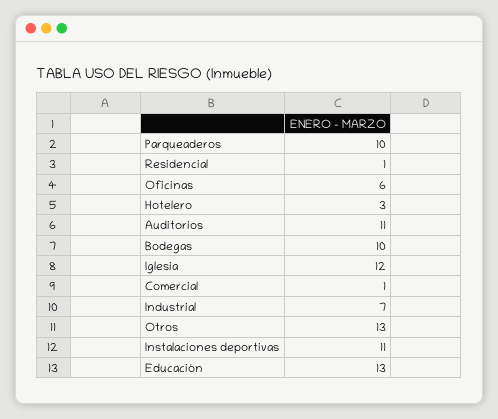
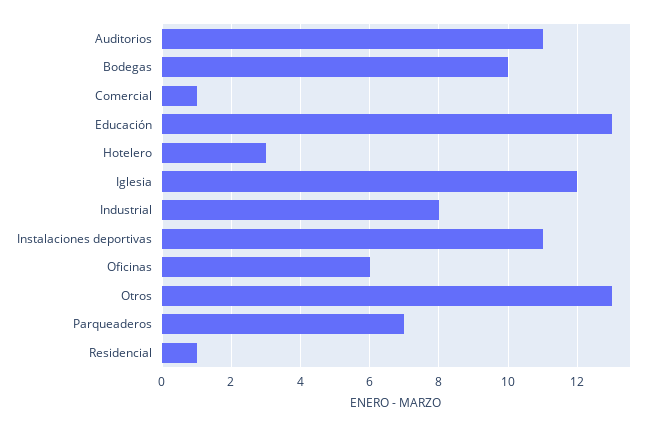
  {
-   "Parqueaderos": 10,
+   "Parqueaderos": 7,
    "Residencial": 1,
    "Oficinas": 6,
    "Hotelero": 3,
    "Auditorios": 11,
    "Bodegas": 10,
    "Iglesia": 12,
    "Comercial": 1,
-   "Industrial": 7,
+   "Industrial": 8,
    "Otros": 13,
    "Instalaciones deportivas": 11,
    "Educación": 13
  }

